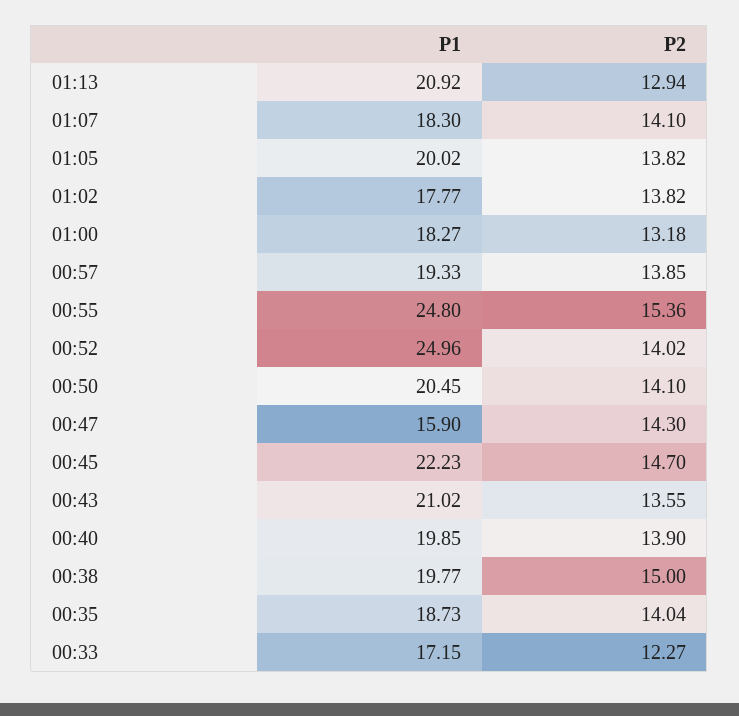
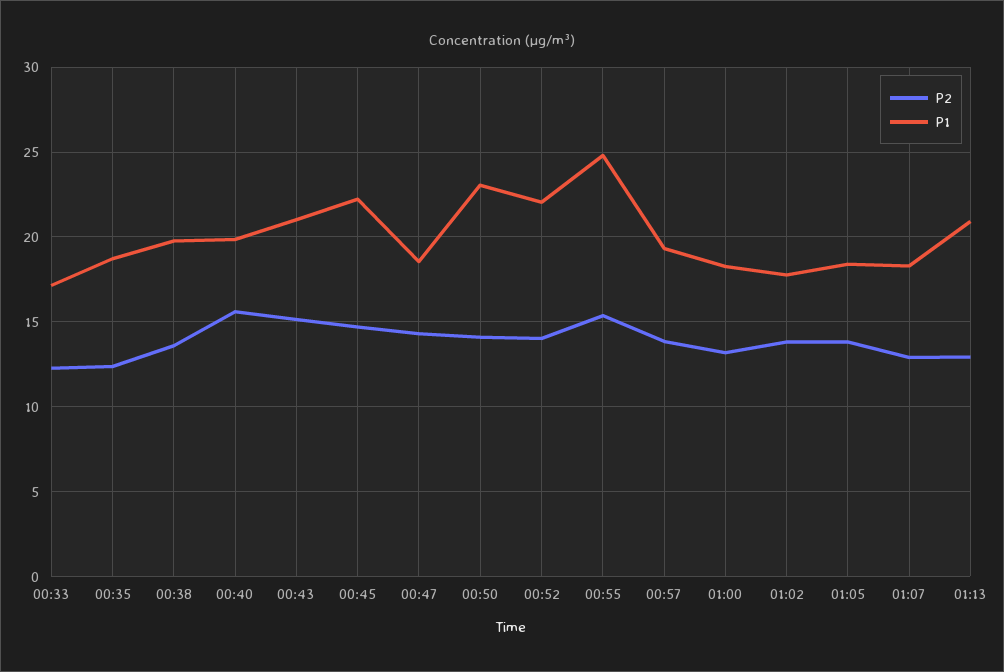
  {
    "P1": {
      "01:13": 20.92,
      "01:07": 18.3,
-     "01:05": 20.02,
+     "01:05": 18.5,
      "01:02": 17.77,
      "01:00": 18.27,
      "00:57": 19.33,
      "00:55": 24.8,
-     "00:52": 24.96,
+     "00:52": 22,
-     "00:50": 20.45,
+     "00:50": 23,
-     "00:47": 15.9,
+     "00:47": 18.5,
      "00:45": 22.23,
      "00:43": 21.02,
      "00:40": 19.85,
      "00:38": 19.77,
      "00:35": 18.73,
      "00:33": 17.15
    },
    "P2": {
      "01:13": 12.94,
-     "01:07": 14.1,
+     "01:07": 13,
      "01:05": 13.82,
      "01:02": 13.82,
      "01:00": 13.18,
      "00:57": 13.85,
      "00:55": 15.36,
      "00:52": 14.02,
      "00:50": 14.1,
      "00:47": 14.3,
      "00:45": 14.7,
-     "00:43": 13.55,
+     "00:43": 15,
-     "00:40": 13.9,
+     "00:40": 15.5,
-     "00:38": 15,
+     "00:38": 13.5,
-     "00:35": 14.04,
+     "00:35": 12.5,
      "00:33": 12.27
    }
  }

